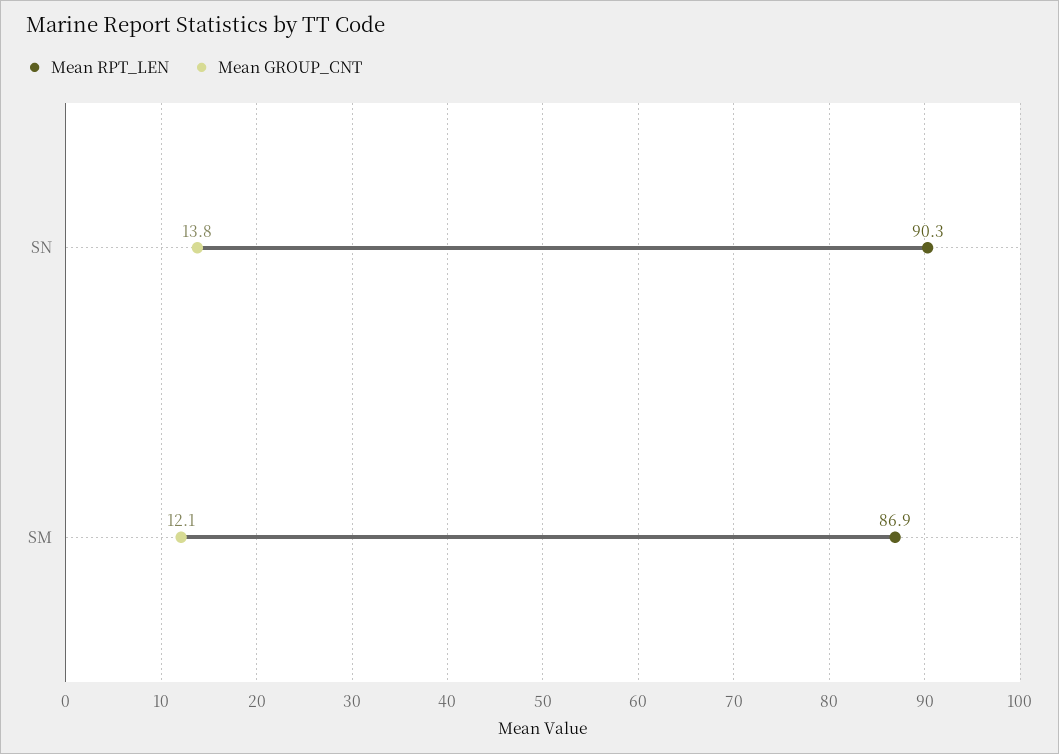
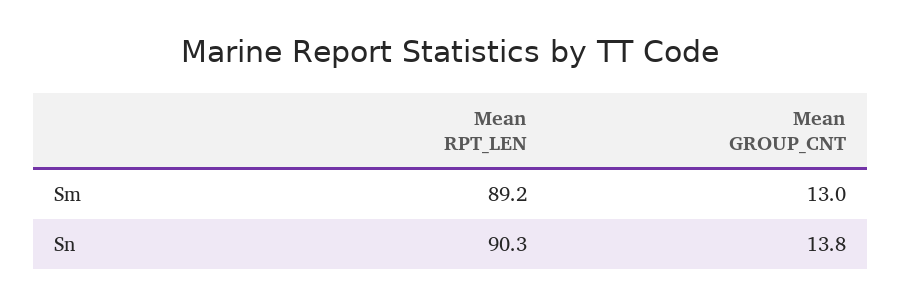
  {
    "Mean RPT_LEN": {
      "SN": 90.3,
-     "SM": 86.9
+     "SM": 89.2
    },
    "Mean GROUP_CNT": {
      "SN": 13.8,
-     "SM": 12.1
+     "SM": 13
    }
  }

